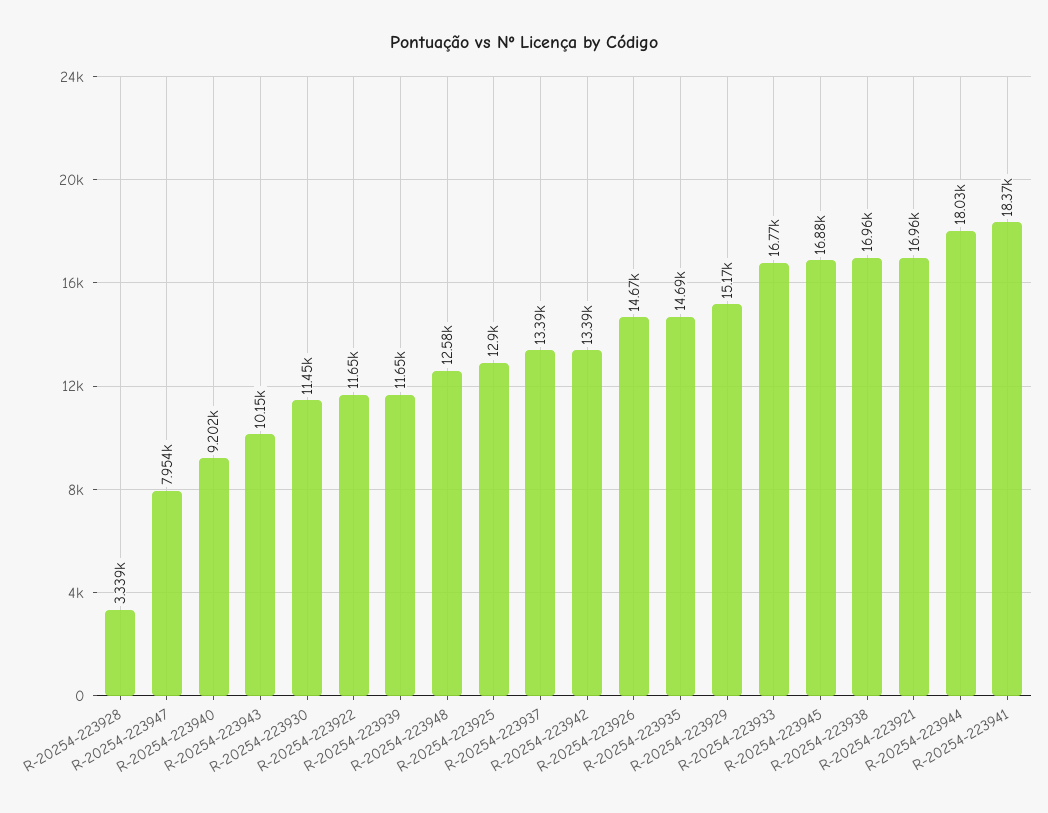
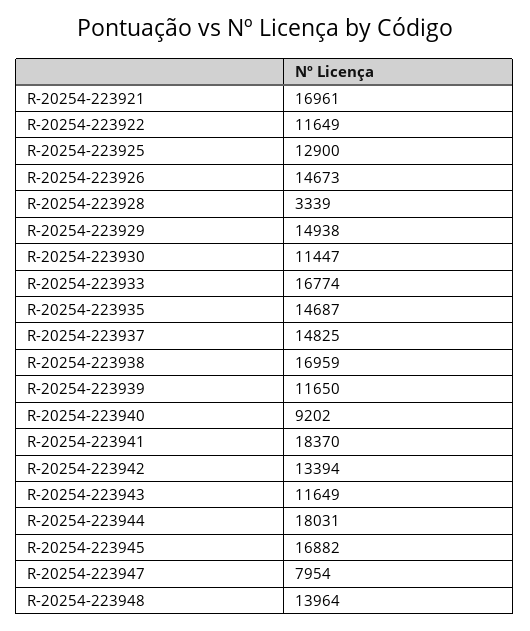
  {
    "R-20254-223928": 3339,
    "R-20254-223947": 7954,
    "R-20254-223940": 9202,
-   "R-20254-223943": 10150,
+   "R-20254-223943": 11649,
    "R-20254-223930": 11447,
    "R-20254-223922": 11649,
    "R-20254-223939": 11650,
-   "R-20254-223948": 12580,
+   "R-20254-223948": 13964,
    "R-20254-223925": 12900,
-   "R-20254-223937": 13390,
+   "R-20254-223937": 14825,
    "R-20254-223942": 13394,
    "R-20254-223926": 14673,
    "R-20254-223935": 14687,
-   "R-20254-223929": 15170,
+   "R-20254-223929": 14938,
    "R-20254-223933": 16774,
    "R-20254-223945": 16882,
    "R-20254-223938": 16959,
    "R-20254-223921": 16961,
    "R-20254-223944": 18031,
    "R-20254-223941": 18370
  }

